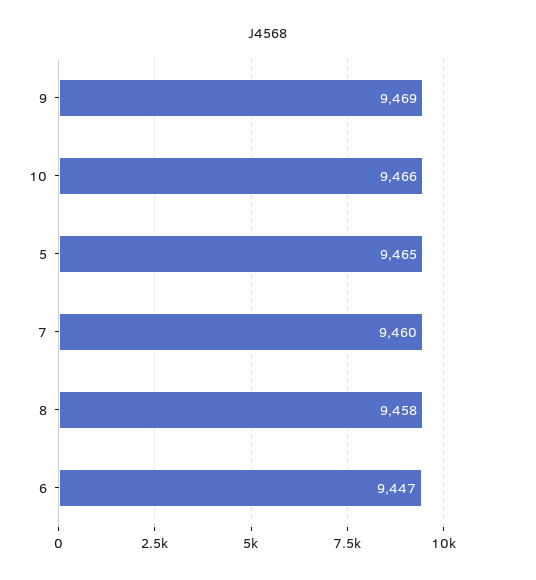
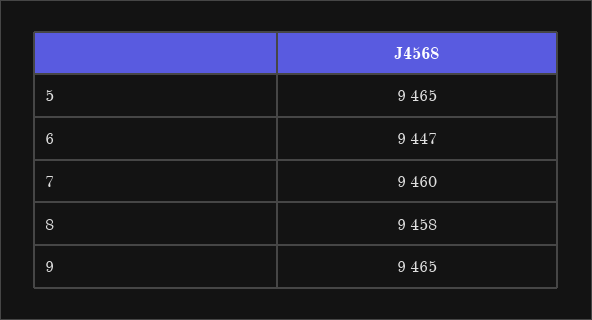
  {
-   "9": 9469,
+   "9": 9465,
-   "10": 9466,
    "5": 9465,
    "7": 9460,
    "8": 9458,
    "6": 9447
  }

